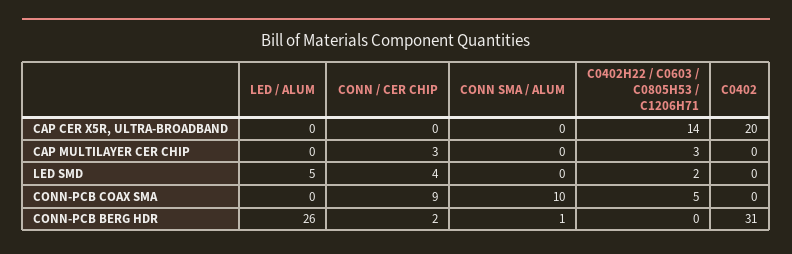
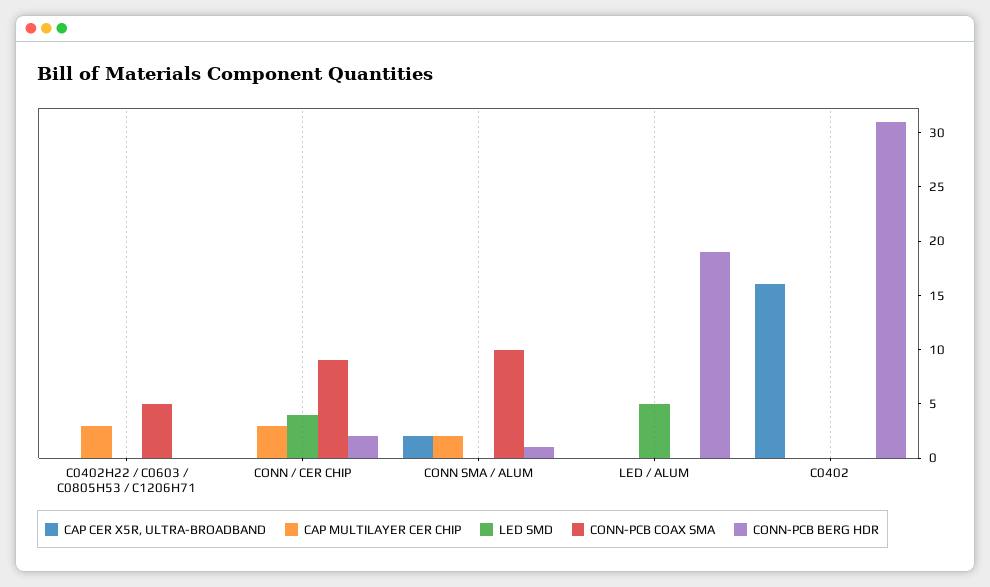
  {
    "CAP CER X5R, ULTRA-BROADBAND": {
      "LED / ALUM": 0,
      "CONN / CER CHIP": 0,
-     "CONN SMA / ALUM": 0,
+     "CONN SMA / ALUM": 2,
-     "C0402H22 / C0603 / C0805H53 / C1206H71": 14,
+     "C0402H22 / C0603 / C0805H53 / C1206H71": 0,
-     "C0402": 20
+     "C0402": 16
    },
    "CAP MULTILAYER CER CHIP": {
      "LED / ALUM": 0,
      "CONN / CER CHIP": 3,
-     "CONN SMA / ALUM": 0,
+     "CONN SMA / ALUM": 2,
      "C0402H22 / C0603 / C0805H53 / C1206H71": 3,
      "C0402": 0
    },
    "LED SMD": {
      "LED / ALUM": 5,
      "CONN / CER CHIP": 4,
      "CONN SMA / ALUM": 0,
-     "C0402H22 / C0603 / C0805H53 / C1206H71": 2,
+     "C0402H22 / C0603 / C0805H53 / C1206H71": 0,
      "C0402": 0
    },
    "CONN-PCB COAX SMA": {
      "LED / ALUM": 0,
      "CONN / CER CHIP": 9,
      "CONN SMA / ALUM": 10,
      "C0402H22 / C0603 / C0805H53 / C1206H71": 5,
      "C0402": 0
    },
    "CONN-PCB BERG HDR": {
-     "LED / ALUM": 26,
+     "LED / ALUM": 19,
      "CONN / CER CHIP": 2,
      "CONN SMA / ALUM": 1,
      "C0402H22 / C0603 / C0805H53 / C1206H71": 0,
      "C0402": 31
    }
  }

